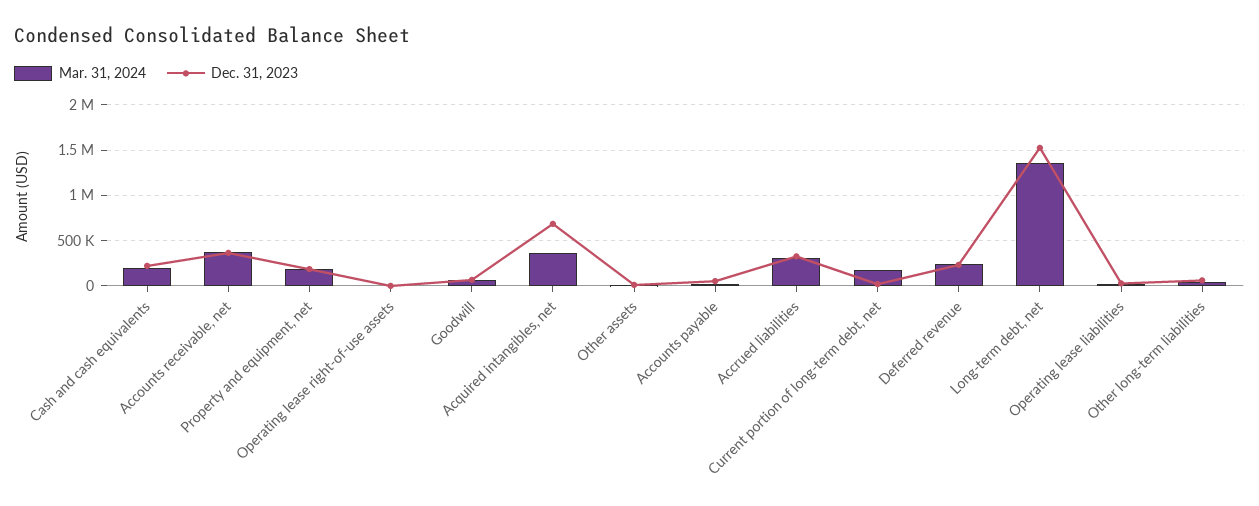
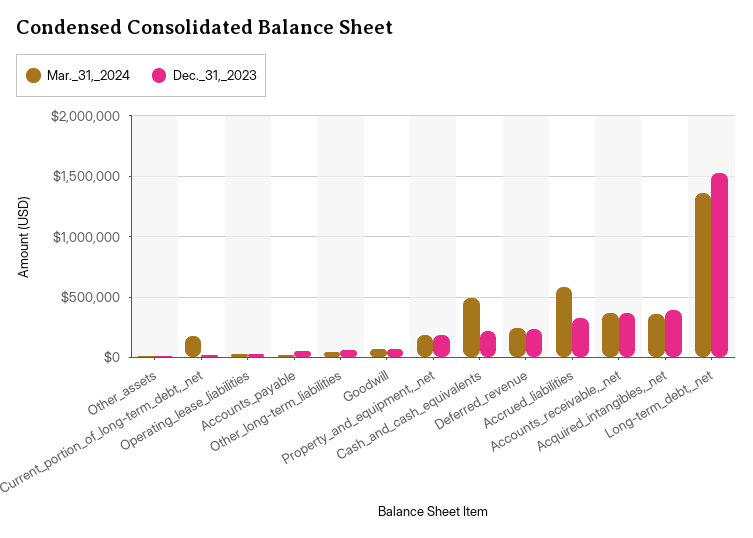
  {
    "Mar. 31, 2024": {
-     "Cash and cash equivalents": 200000,
+     "Cash and cash equivalents": 500000,
      "Accounts receivable, net": 350000,
      "Property and equipment, net": 200000,
-     "Operating lease right-of-use assets": 0,
      "Goodwill": 50000,
      "Acquired intangibles, net": 350000,
      "Other assets": 0,
      "Accounts payable": 0,
-     "Accrued liabilities": 300000,
+     "Accrued liabilities": 600000,
      "Current portion of long-term debt, net": 200000,
      "Deferred revenue": 250000,
      "Long-term debt, net": 1350000,
      "Operating lease liabilities": 50000,
      "Other long-term liabilities": 50000
    },
    "Dec. 31, 2023": {
      "Cash and cash equivalents": 200000,
      "Accounts receivable, net": 350000,
      "Property and equipment, net": 200000,
-     "Operating lease right-of-use assets": 0,
      "Goodwill": 50000,
-     "Acquired intangibles, net": 700000,
+     "Acquired intangibles, net": 400000,
      "Other assets": 0,
      "Accounts payable": 50000,
      "Accrued liabilities": 350000,
      "Current portion of long-term debt, net": 0,
      "Deferred revenue": 250000,
      "Long-term debt, net": 1550000,
      "Operating lease liabilities": 50000,
      "Other long-term liabilities": 50000
    }
  }

